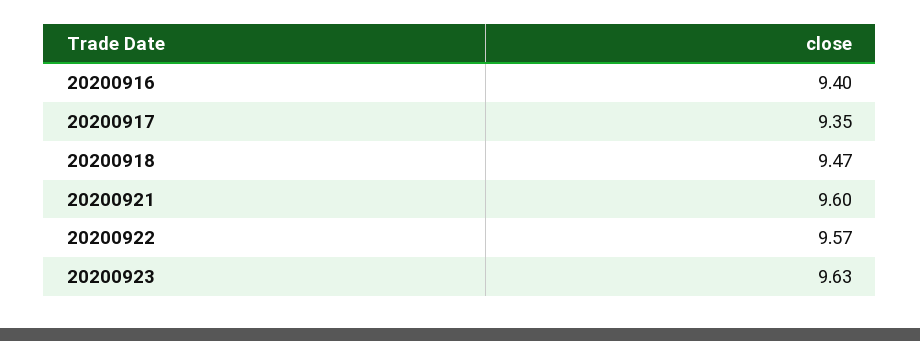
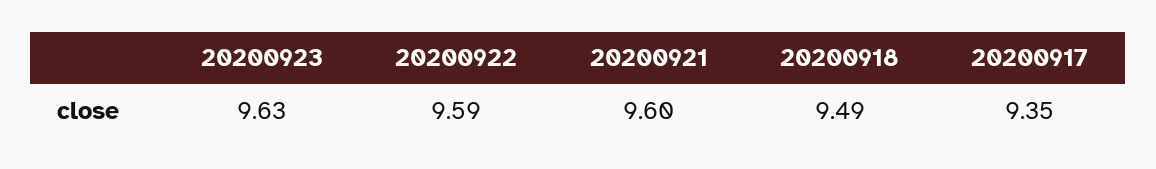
  {
-   "20200916": 9.4,
    "20200917": 9.35,
-   "20200918": 9.47,
+   "20200918": 9.49,
    "20200921": 9.6,
-   "20200922": 9.57,
+   "20200922": 9.59,
    "20200923": 9.63
  }

